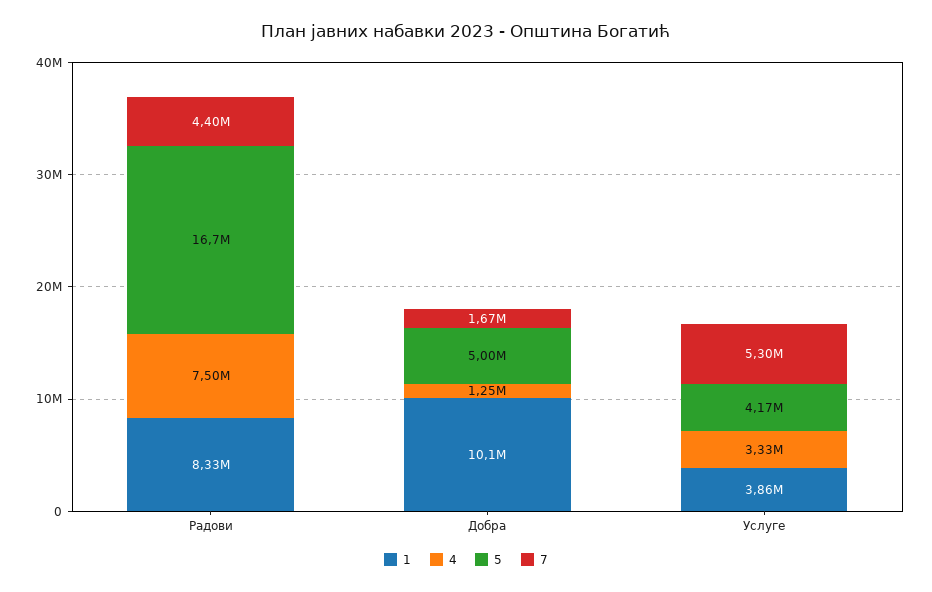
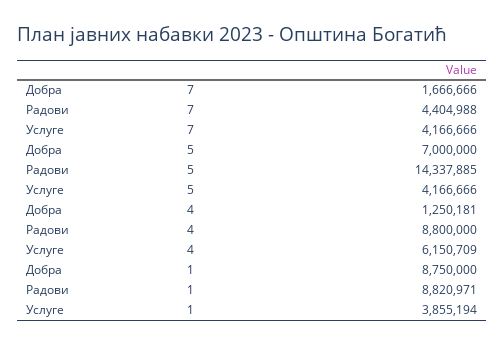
  {
    "1": {
-     "Радови": 8330000,
+     "Радови": 8820971,
-     "Добра": 10100000,
+     "Добра": 8750000,
      "Услуге": 3855194
    },
    "4": {
-     "Радови": 7500000,
+     "Радови": 8800000,
      "Добра": 1250181,
-     "Услуге": 3330000
+     "Услуге": 6150709
    },
    "5": {
-     "Радови": 16700000,
+     "Радови": 14337885,
-     "Добра": 5000000,
+     "Добра": 7000000,
      "Услуге": 4166666
    },
    "7": {
      "Радови": 4404988,
      "Добра": 1666666,
-     "Услуге": 5300000
+     "Услуге": 4166666
    }
  }

